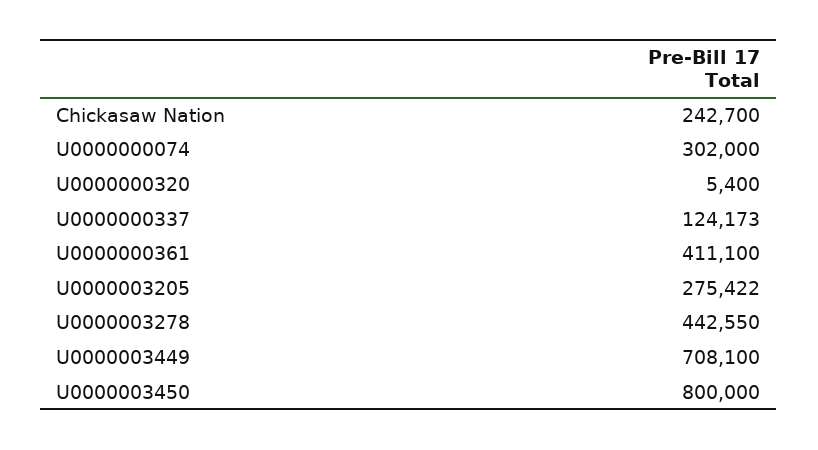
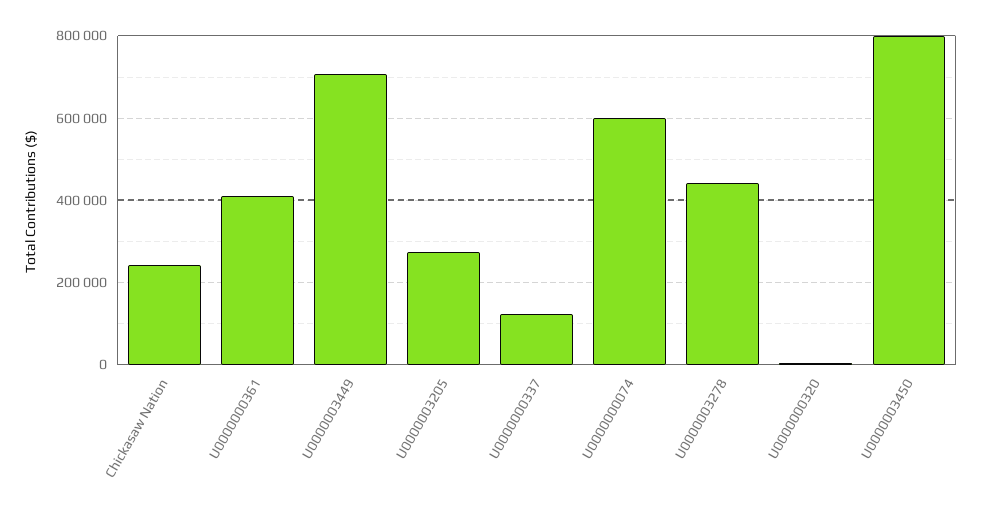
  {
    "Chickasaw Nation": 242700,
-   "U0000000074": 302000,
+   "U0000000074": 600000,
    "U0000000320": 5400,
    "U0000000337": 124173,
    "U0000000361": 411100,
    "U0000003205": 275422,
    "U0000003278": 442550,
    "U0000003449": 708100,
    "U0000003450": 800000
  }

